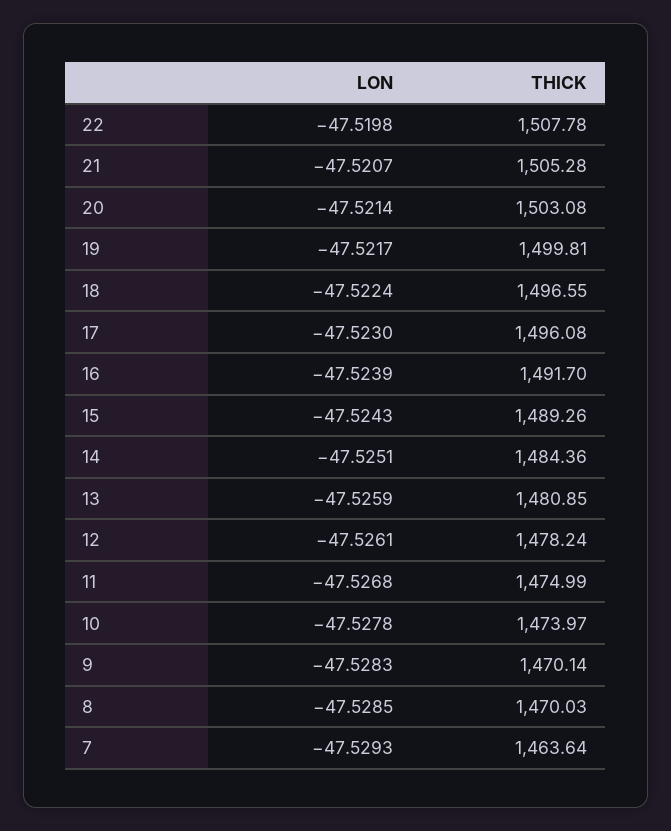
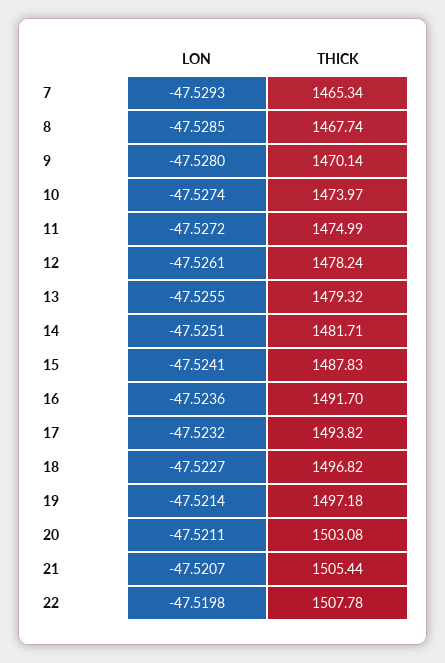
  {
    "LON": {
      "22": -47.5198,
      "21": -47.5207,
-     "20": -47.5214,
+     "20": -47.5211,
-     "19": -47.5217,
+     "19": -47.5214,
-     "18": -47.5224,
+     "18": -47.5227,
-     "17": -47.523,
+     "17": -47.5232,
-     "16": -47.5239,
+     "16": -47.5236,
-     "15": -47.5243,
+     "15": -47.5241,
      "14": -47.5251,
-     "13": -47.5259,
+     "13": -47.5255,
      "12": -47.5261,
-     "11": -47.5268,
+     "11": -47.5272,
-     "10": -47.5278,
+     "10": -47.5274,
-     "9": -47.5283,
+     "9": -47.528,
      "8": -47.5285,
      "7": -47.5293
    },
    "THICK": {
      "22": 1507.78,
-     "21": 1505.28,
+     "21": 1505.44,
      "20": 1503.08,
-     "19": 1499.81,
+     "19": 1497.18,
-     "18": 1496.55,
+     "18": 1496.82,
-     "17": 1496.08,
+     "17": 1493.82,
      "16": 1491.7,
-     "15": 1489.26,
+     "15": 1487.83,
-     "14": 1484.36,
+     "14": 1481.71,
-     "13": 1480.85,
+     "13": 1479.32,
      "12": 1478.24,
      "11": 1474.99,
      "10": 1473.97,
      "9": 1470.14,
-     "8": 1470.03,
+     "8": 1467.74,
-     "7": 1463.64
+     "7": 1465.34
    }
  }

